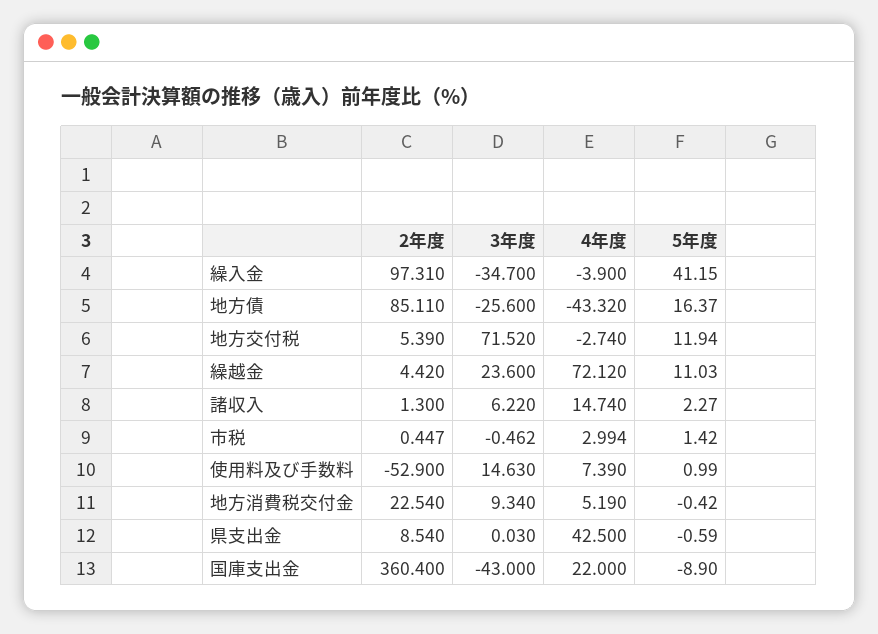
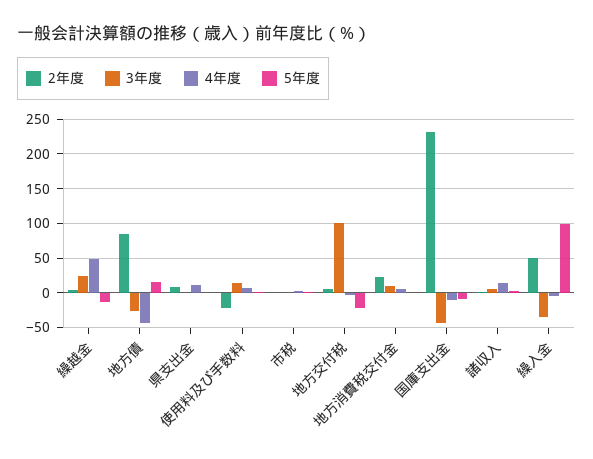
  {
    "2年度": {
-     "繰入金": 97.31,
+     "繰入金": 50,
      "地方債": 85.11,
      "地方交付税": 5.39,
      "繰越金": 4.42,
      "諸収入": 1.3,
      "市税": 0.447,
-     "使用料及び手数料": -52.9,
+     "使用料及び手数料": -20,
      "地方消費税交付金": 22.54,
      "県支出金": 8.54,
-     "国庫支出金": 360.4
+     "国庫支出金": 230
    },
    "3年度": {
      "繰入金": -34.7,
      "地方債": -25.6,
-     "地方交付税": 71.52,
+     "地方交付税": 100,
      "繰越金": 23.6,
      "諸収入": 6.22,
      "市税": -0.462,
      "使用料及び手数料": 14.63,
      "地方消費税交付金": 9.34,
      "県支出金": 0.03,
      "国庫支出金": -43
    },
    "4年度": {
      "繰入金": -3.9,
      "地方債": -43.32,
      "地方交付税": -2.74,
-     "繰越金": 72.12,
+     "繰越金": 50,
      "諸収入": 14.74,
      "市税": 2.994,
      "使用料及び手数料": 7.39,
      "地方消費税交付金": 5.19,
-     "県支出金": 42.5,
+     "県支出金": 10,
-     "国庫支出金": 22
+     "国庫支出金": -10
    },
    "5年度": {
-     "繰入金": 41.15,
+     "繰入金": 100,
      "地方債": 16.37,
-     "地方交付税": 11.94,
+     "地方交付税": -20,
-     "繰越金": 11.03,
+     "繰越金": -10,
      "諸収入": 2.27,
      "市税": 1.42,
      "使用料及び手数料": 0.99,
      "地方消費税交付金": -0.42,
      "県支出金": -0.59,
      "国庫支出金": -8.9
    }
  }

